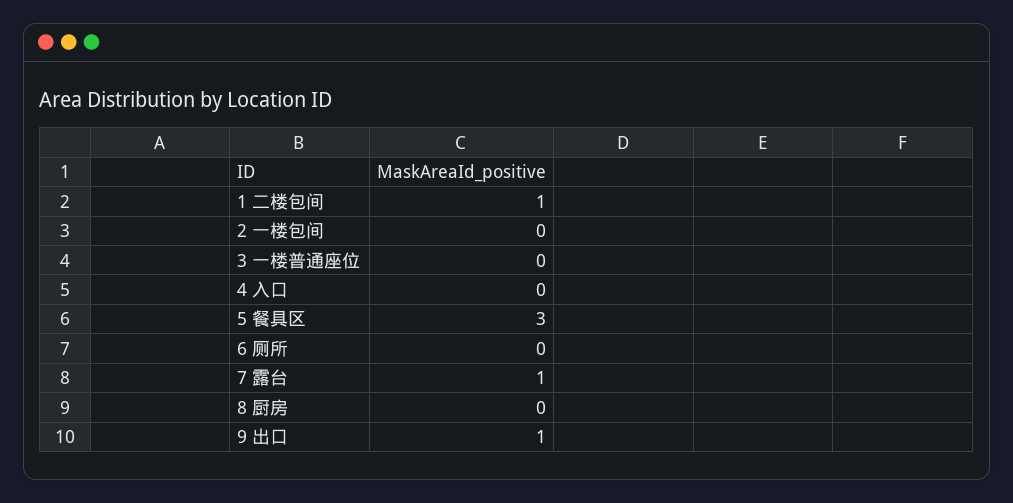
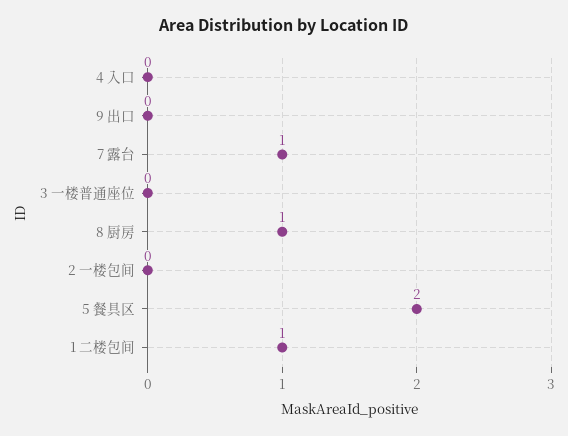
  {
    "1 二楼包间": 1,
    "2 一楼包间": 0,
    "3 一楼普通座位": 0,
    "4 入口": 0,
-   "5 餐具区": 3,
+   "5 餐具区": 2,
-   "6 厕所": 0,
    "7 露台": 1,
-   "8 厨房": 0,
+   "8 厨房": 1,
-   "9 出口": 1
+   "9 出口": 0
  }

